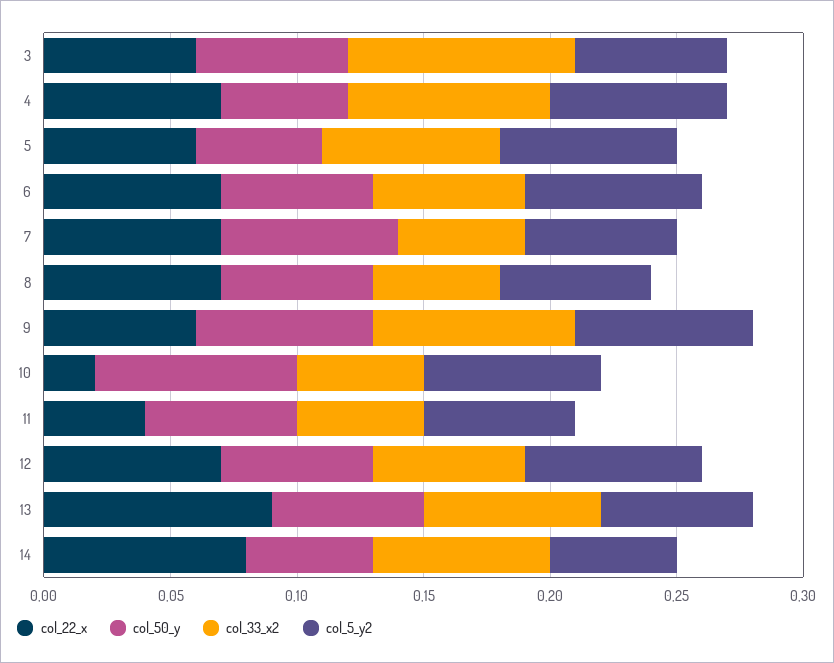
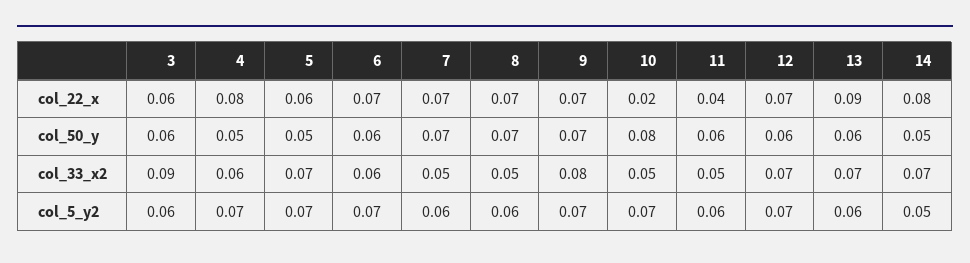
  {
    "col_22_x": {
      "3": 0.06,
-     "4": 0.07,
+     "4": 0.08,
      "5": 0.06,
      "6": 0.07,
      "7": 0.07,
      "8": 0.07,
-     "9": 0.06,
+     "9": 0.07,
      "10": 0.02,
      "11": 0.04,
      "12": 0.07,
      "13": 0.09,
      "14": 0.08
    },
    "col_50_y": {
      "3": 0.06,
      "4": 0.05,
      "5": 0.05,
      "6": 0.06,
      "7": 0.07,
-     "8": 0.06,
+     "8": 0.07,
      "9": 0.07,
      "10": 0.08,
      "11": 0.06,
      "12": 0.06,
      "13": 0.06,
      "14": 0.05
    },
    "col_33_x2": {
      "3": 0.09,
-     "4": 0.08,
+     "4": 0.06,
      "5": 0.07,
      "6": 0.06,
      "7": 0.05,
      "8": 0.05,
      "9": 0.08,
      "10": 0.05,
      "11": 0.05,
-     "12": 0.06,
+     "12": 0.07,
      "13": 0.07,
      "14": 0.07
    },
    "col_5_y2": {
      "3": 0.06,
      "4": 0.07,
      "5": 0.07,
      "6": 0.07,
      "7": 0.06,
      "8": 0.06,
      "9": 0.07,
      "10": 0.07,
      "11": 0.06,
      "12": 0.07,
      "13": 0.06,
      "14": 0.05
    }
  }

